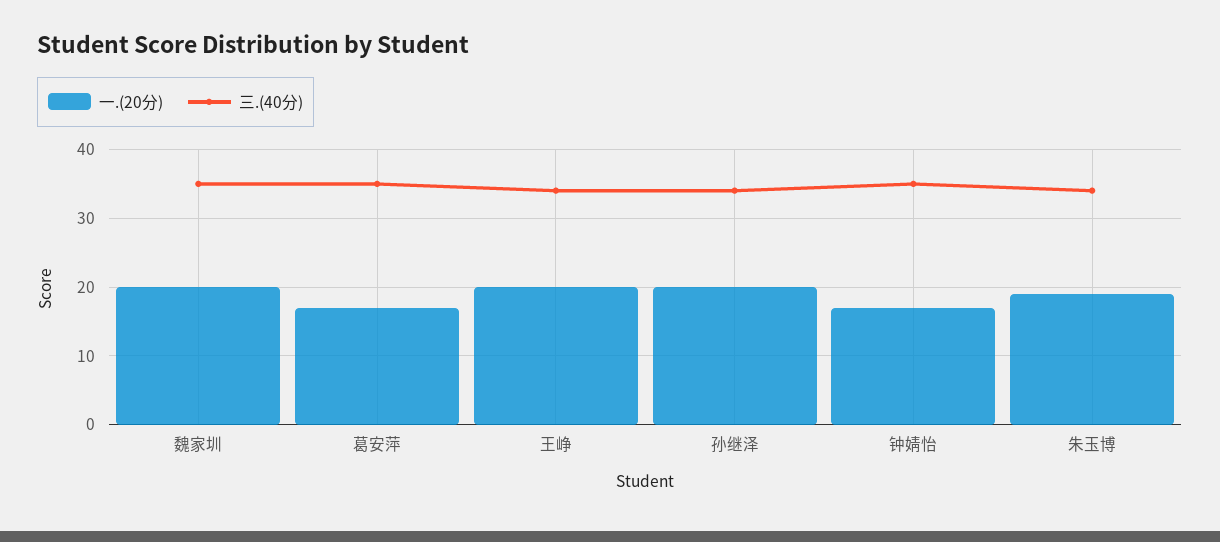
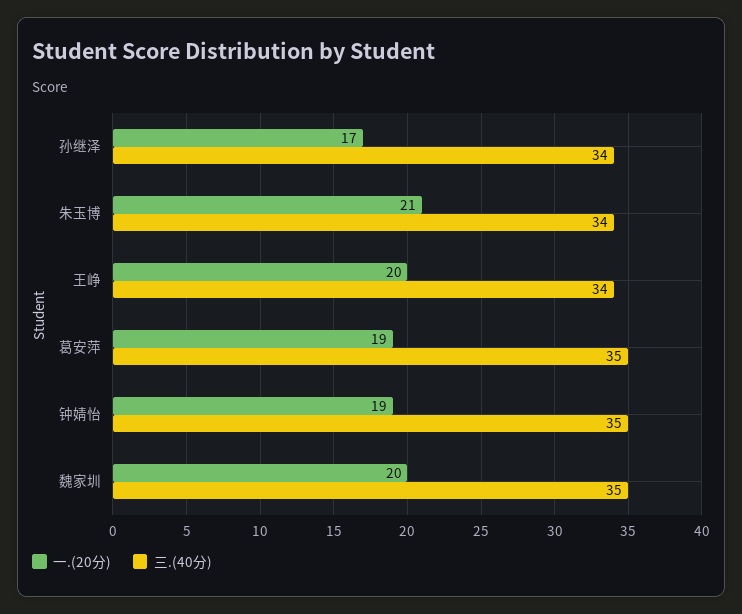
  {
    "一.(20分)": {
      "魏家圳": 20,
-     "葛安萍": 17,
+     "葛安萍": 19,
      "王峥": 20,
-     "孙继泽": 20,
+     "孙继泽": 17,
-     "钟婧怡": 17,
+     "钟婧怡": 19,
-     "朱玉博": 19
+     "朱玉博": 21
    },
    "三.(40分)": {
      "魏家圳": 35,
      "葛安萍": 35,
      "王峥": 34,
      "孙继泽": 34,
      "钟婧怡": 35,
      "朱玉博": 34
    }
  }

